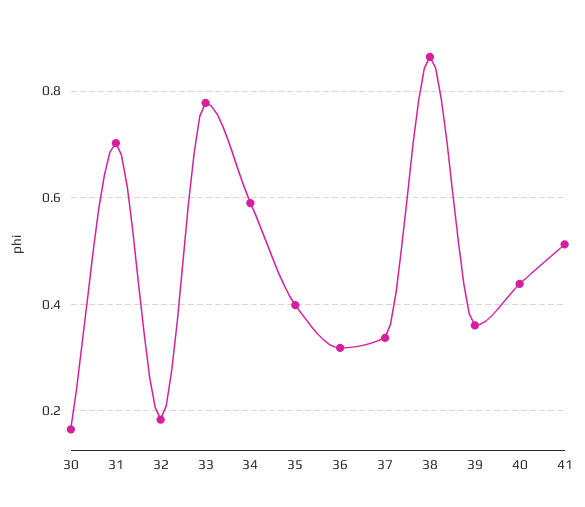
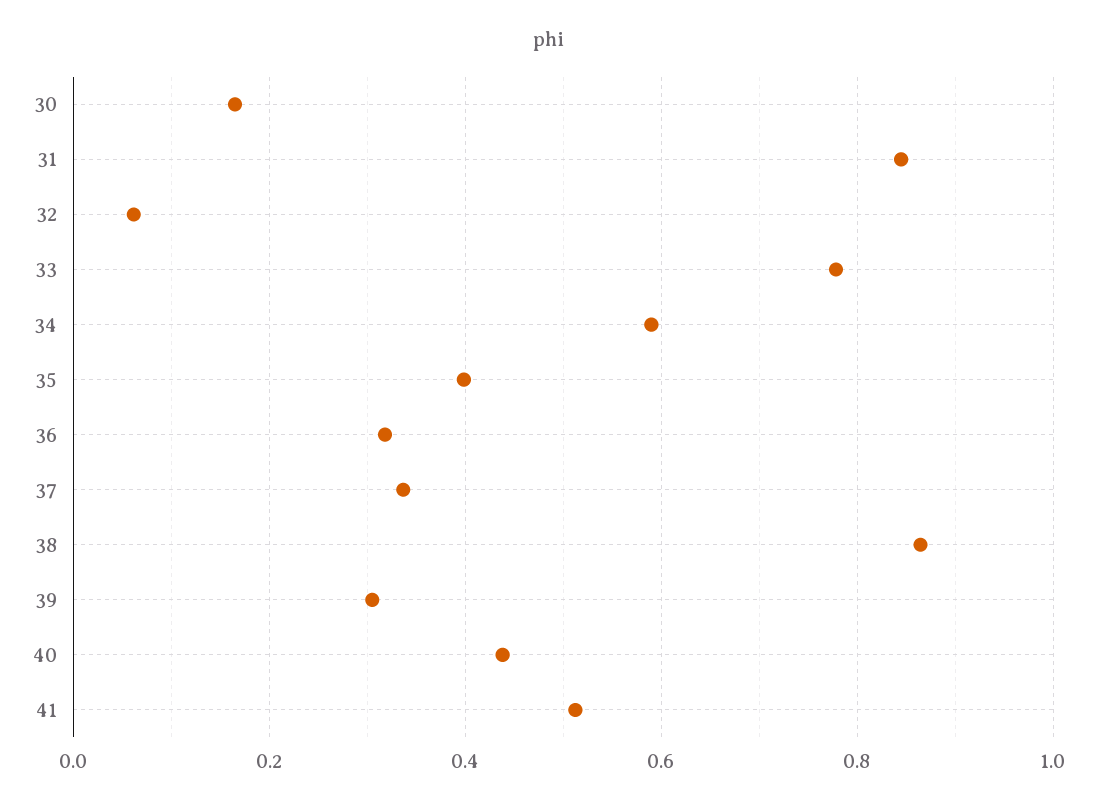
  {
    "30": 0.16,
-   "31": 0.7,
+   "31": 0.84,
-   "32": 0.18,
+   "32": 0.06,
    "33": 0.78,
    "34": 0.58,
    "35": 0.4,
    "36": 0.32,
    "37": 0.34,
    "38": 0.86,
-   "39": 0.36,
+   "39": 0.3,
    "40": 0.44,
    "41": 0.52
  }

